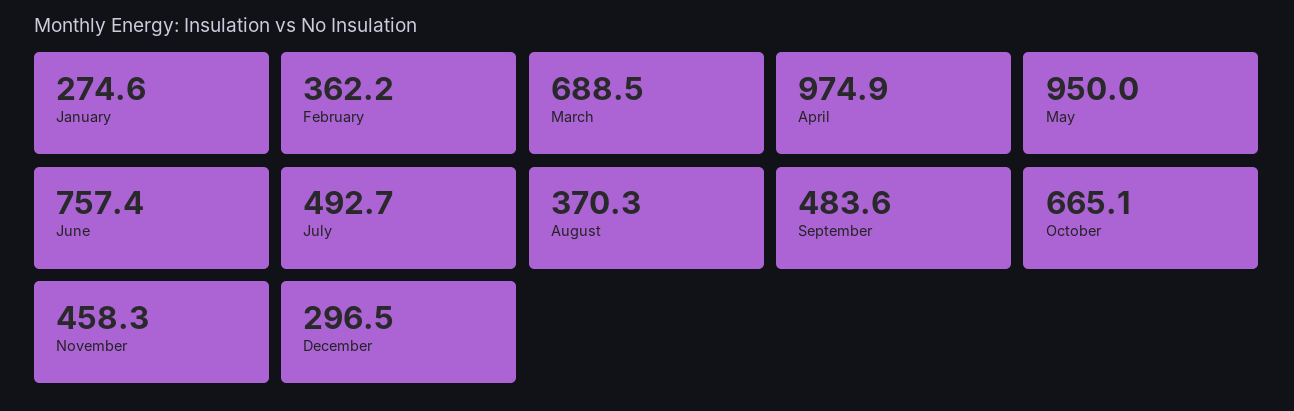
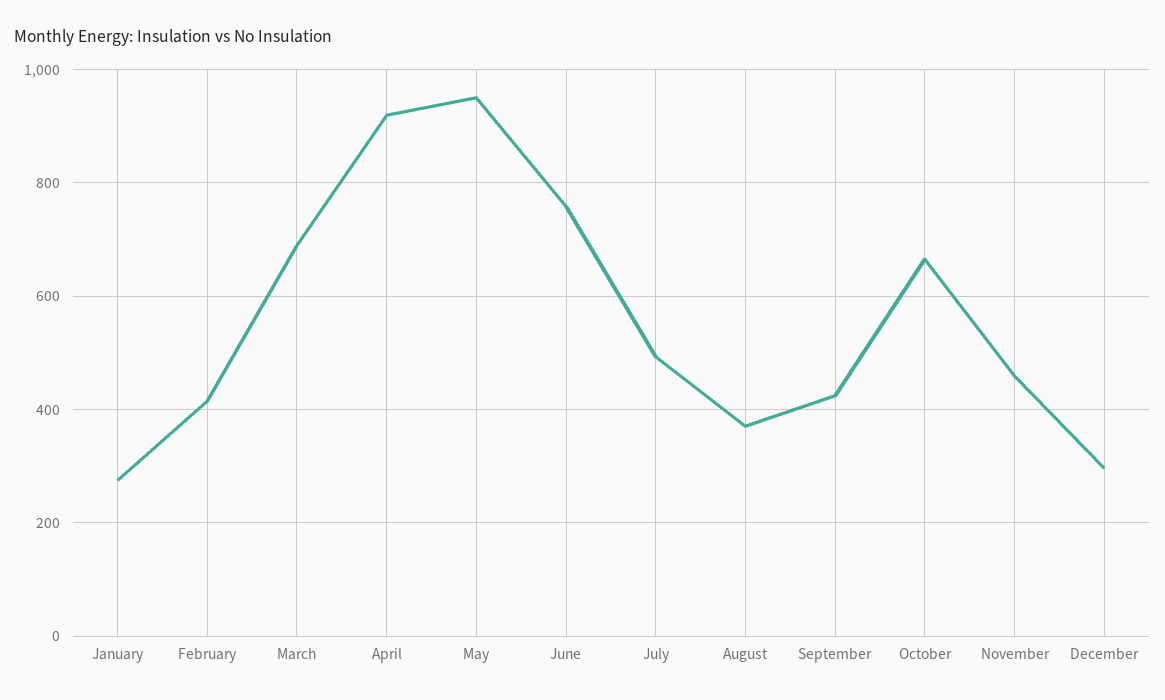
  {
    "January": 274.6,
-   "February": 362.2,
+   "February": 420,
    "March": 688.5,
-   "April": 974.9,
+   "April": 920,
    "May": 950,
    "June": 757.4,
    "July": 492.7,
    "August": 370.3,
-   "September": 483.6,
+   "September": 420,
    "October": 665.1,
    "November": 458.3,
    "December": 296.5
  }

